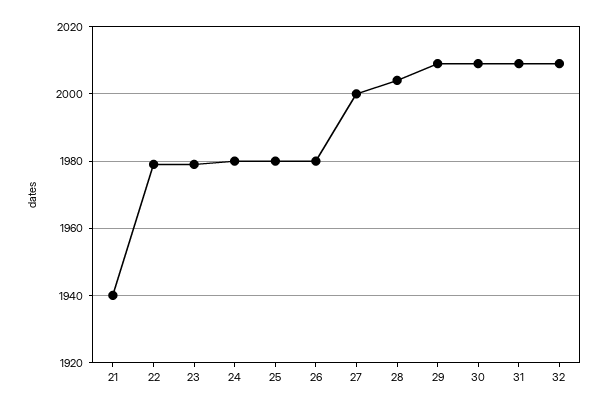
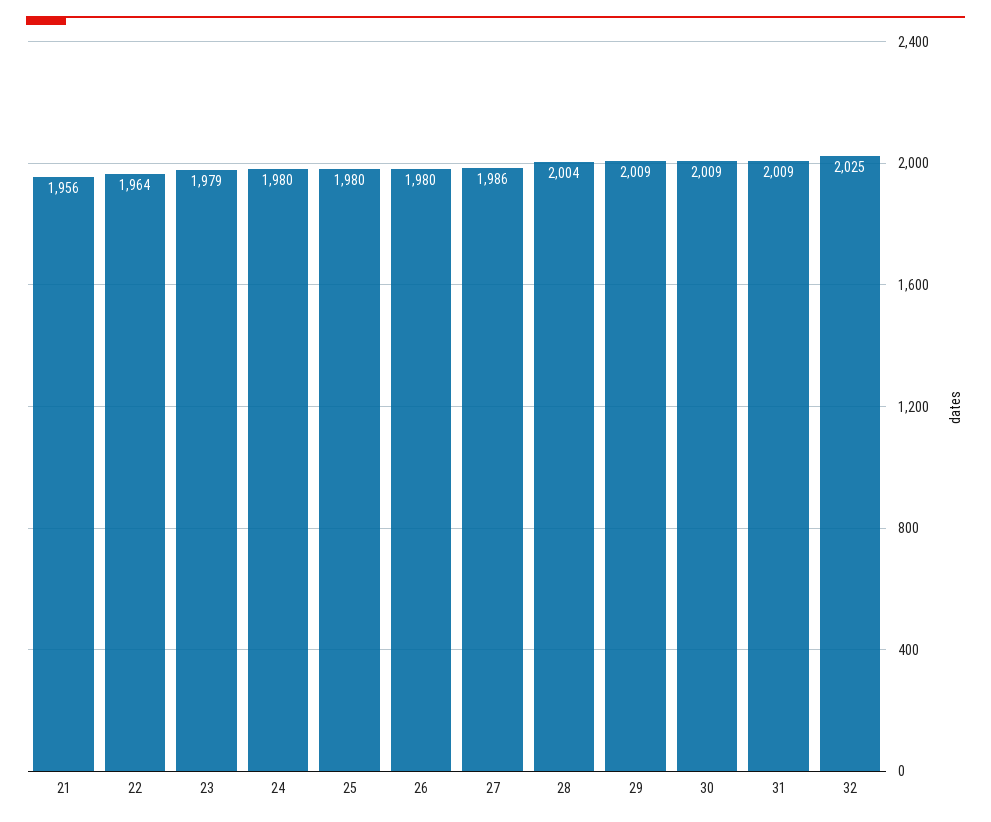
  {
-   "21": 1940,
+   "21": 1956,
-   "22": 1980,
+   "22": 1964,
    "23": 1979,
    "24": 1980,
    "25": 1980,
    "26": 1980,
-   "27": 2000,
+   "27": 1986,
    "28": 2004,
    "29": 2009,
    "30": 2009,
    "31": 2009,
-   "32": 2010
+   "32": 2025
  }

